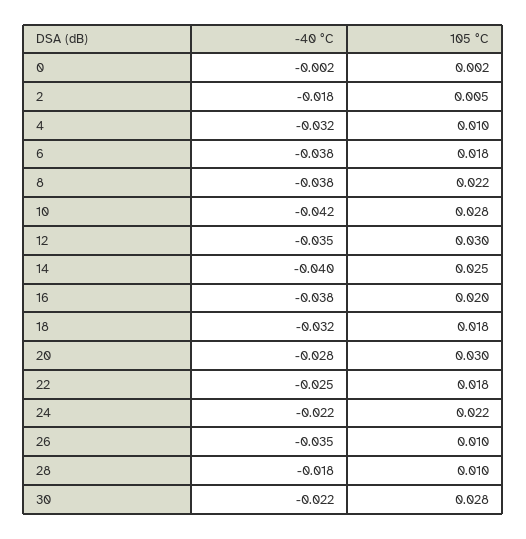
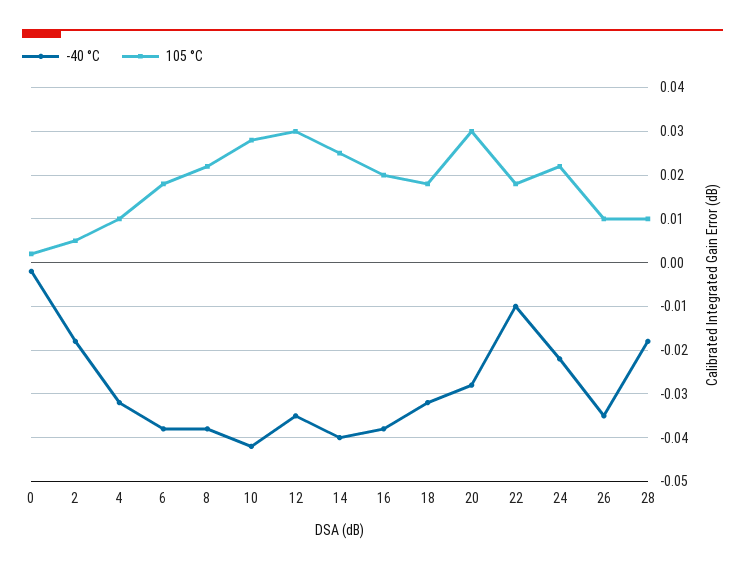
  {
    "-40 °C": {
      "0": -0.002,
      "2": -0.018,
      "4": -0.032,
      "6": -0.038,
      "8": -0.038,
      "10": -0.042,
      "12": -0.035,
      "14": -0.04,
      "16": -0.038,
      "18": -0.032,
      "20": -0.028,
-     "22": -0.025,
+     "22": -0.01,
      "24": -0.022,
      "26": -0.035,
-     "28": -0.018,
+     "28": -0.018
-     "30": -0.022
    },
    "105 °C": {
      "0": 0.002,
      "2": 0.005,
      "4": 0.01,
      "6": 0.018,
      "8": 0.022,
      "10": 0.028,
      "12": 0.03,
      "14": 0.025,
      "16": 0.02,
      "18": 0.018,
      "20": 0.03,
      "22": 0.018,
      "24": 0.022,
      "26": 0.01,
-     "28": 0.01,
+     "28": 0.01
-     "30": 0.028
    }
  }

